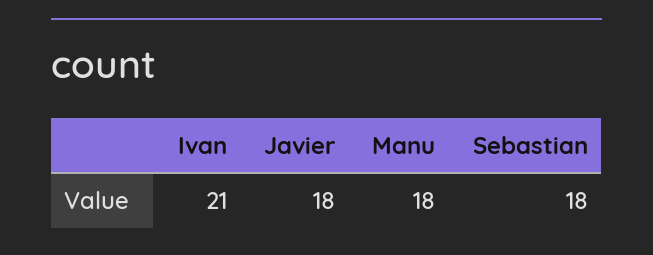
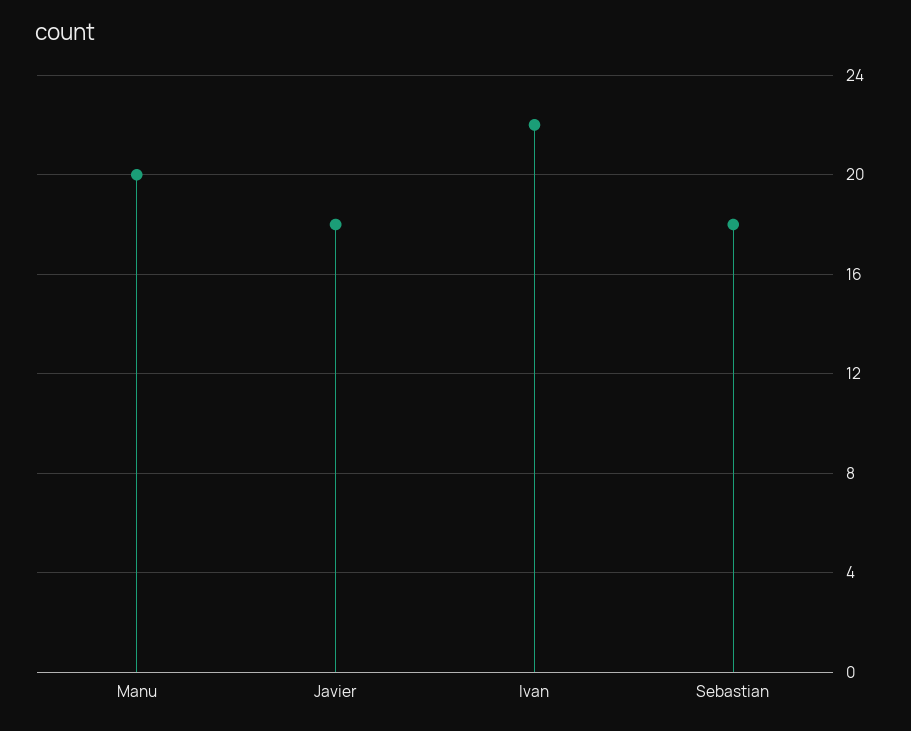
  {
-   "Ivan": 21,
+   "Ivan": 22,
    "Javier": 18,
-   "Manu": 18,
+   "Manu": 20,
    "Sebastian": 18
  }

